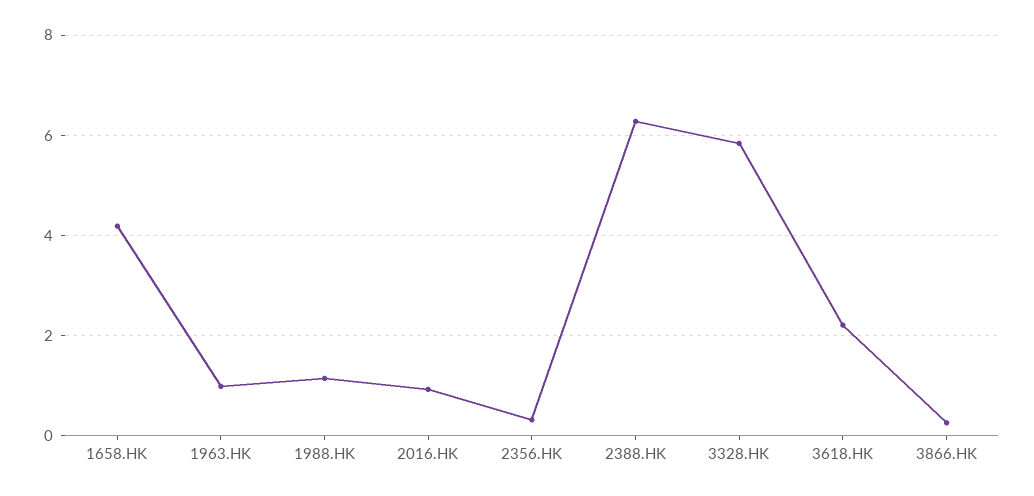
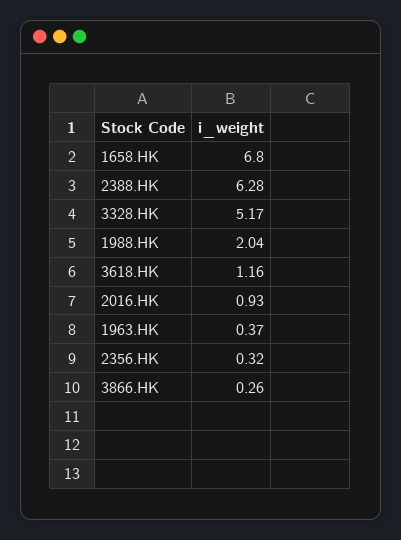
  {
-   "1658.HK": 4.2,
+   "1658.HK": 6.8,
-   "1963.HK": 1,
+   "1963.HK": 0.37,
-   "1988.HK": 1.2,
+   "1988.HK": 2.04,
    "2016.HK": 0.93,
    "2356.HK": 0.32,
    "2388.HK": 6.28,
-   "3328.HK": 5.8,
+   "3328.HK": 5.17,
-   "3618.HK": 2.2,
+   "3618.HK": 1.16,
    "3866.HK": 0.26
  }

